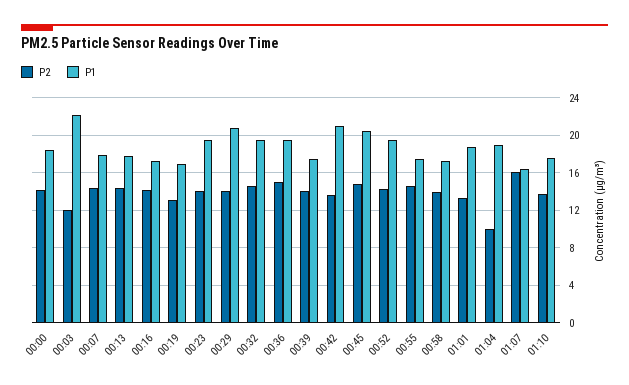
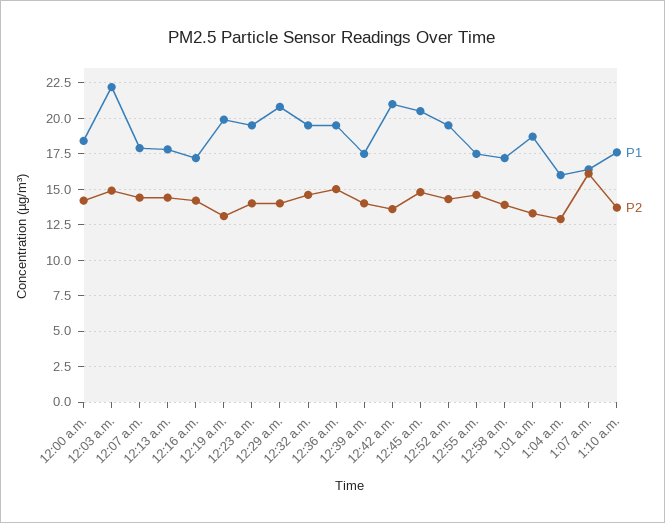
  {
    "P2": {
      "00:00": 14,
-     "00:03": 12,
+     "00:03": 15,
      "00:07": 14.5,
      "00:13": 14.5,
      "00:16": 14,
      "00:19": 13,
      "00:23": 14,
      "00:29": 14,
      "00:32": 14.5,
      "00:36": 15,
      "00:39": 14,
      "00:42": 13.5,
      "00:45": 15,
      "00:52": 14.5,
      "00:55": 14.5,
      "00:58": 14,
      "01:01": 13.5,
-     "01:04": 10,
+     "01:04": 13,
      "01:07": 16,
      "01:10": 13.5
    },
    "P1": {
      "00:00": 18.5,
      "00:03": 22,
      "00:07": 18,
      "00:13": 18,
      "00:16": 17,
-     "00:19": 17,
+     "00:19": 20,
      "00:23": 19.5,
      "00:29": 21,
      "00:32": 19.5,
      "00:36": 19.5,
      "00:39": 17.5,
      "00:42": 21,
      "00:45": 20.5,
      "00:52": 19.5,
      "00:55": 17.5,
      "00:58": 17,
      "01:01": 18.5,
-     "01:04": 19,
+     "01:04": 16,
      "01:07": 16.5,
      "01:10": 17.5
    }
  }

